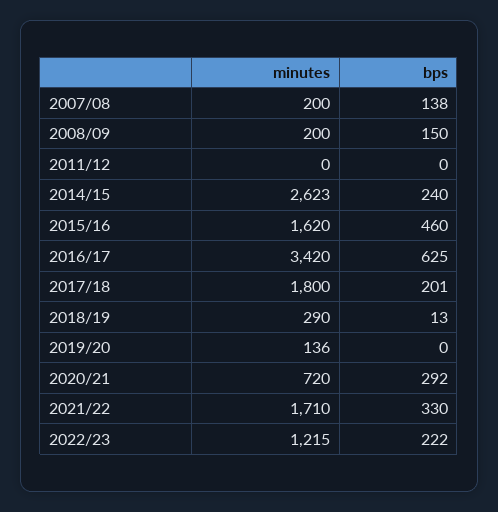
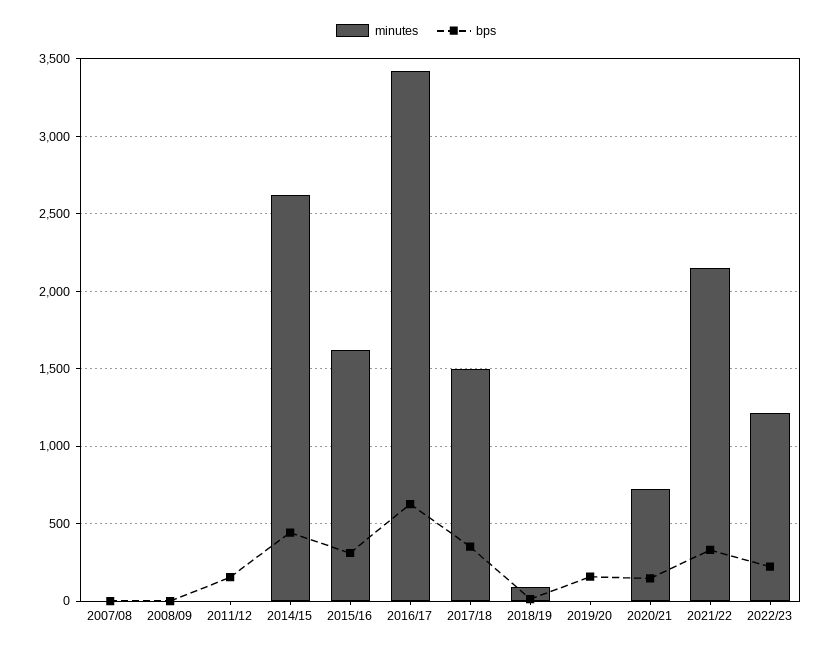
  {
    "minutes": {
-     "2007/08": 200,
+     "2007/08": 0,
-     "2008/09": 200,
+     "2008/09": 0,
      "2011/12": 0,
      "2014/15": 2623,
      "2015/16": 1620,
      "2016/17": 3420,
-     "2017/18": 1800,
+     "2017/18": 1500,
-     "2018/19": 290,
+     "2018/19": 100,
-     "2019/20": 136,
+     "2019/20": 0,
      "2020/21": 720,
-     "2021/22": 1710,
+     "2021/22": 2150,
      "2022/23": 1215
    },
    "bps": {
-     "2007/08": 138,
+     "2007/08": 0,
-     "2008/09": 150,
+     "2008/09": 0,
-     "2011/12": 0,
+     "2011/12": 150,
-     "2014/15": 240,
+     "2014/15": 450,
-     "2015/16": 460,
+     "2015/16": 300,
      "2016/17": 625,
-     "2017/18": 201,
+     "2017/18": 350,
      "2018/19": 13,
-     "2019/20": 0,
+     "2019/20": 150,
-     "2020/21": 292,
+     "2020/21": 150,
      "2021/22": 330,
      "2022/23": 222
    }
  }

